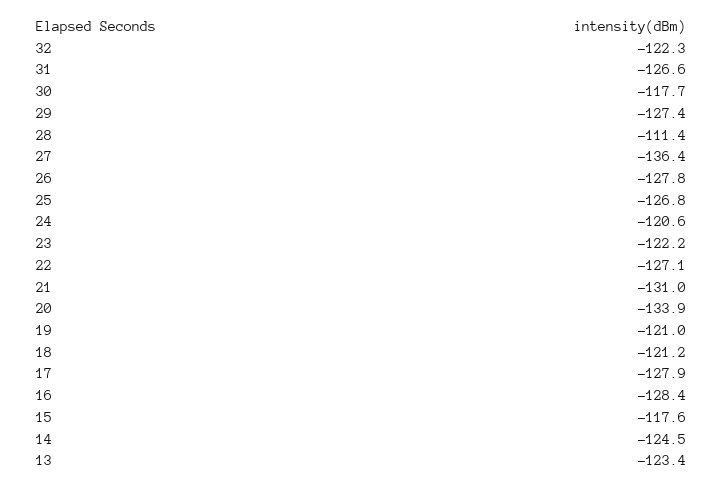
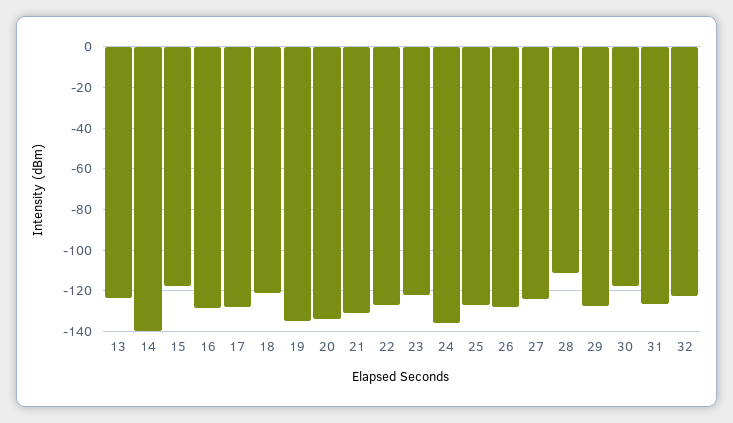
  {
    "32": -122.3,
    "31": -126.6,
    "30": -117.7,
    "29": -127.4,
    "28": -111.4,
-   "27": -136.4,
+   "27": -125,
    "26": -127.8,
    "25": -126.8,
-   "24": -120.6,
+   "24": -135,
    "23": -122.2,
    "22": -127.1,
    "21": -131,
    "20": -133.9,
-   "19": -121,
+   "19": -135,
    "18": -121.2,
    "17": -127.9,
    "16": -128.4,
    "15": -117.6,
-   "14": -124.5,
+   "14": -140,
    "13": -123.4
  }

